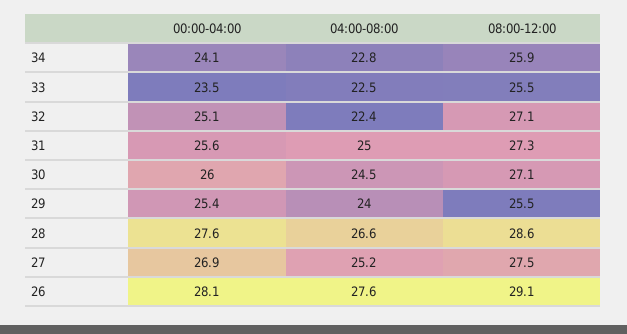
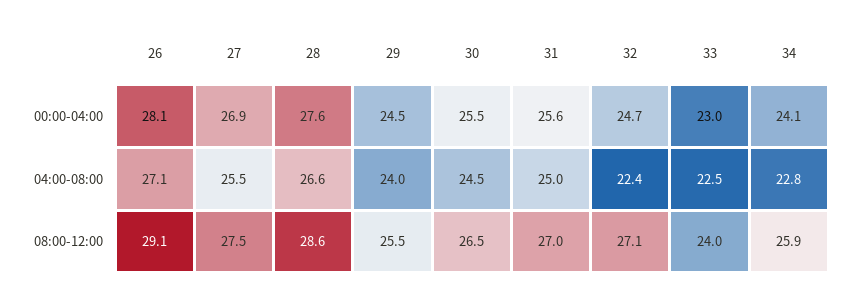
  {
    "00:00-04:00": {
      "34": 24.1,
-     "33": 23.5,
+     "33": 23,
-     "32": 25.1,
+     "32": 24.7,
      "31": 25.6,
-     "30": 26,
+     "30": 25.5,
-     "29": 25.4,
+     "29": 24.5,
      "28": 27.6,
      "27": 26.9,
      "26": 28.1
    },
    "04:00-08:00": {
      "34": 22.8,
      "33": 22.5,
      "32": 22.4,
      "31": 25,
      "30": 24.5,
      "29": 24,
      "28": 26.6,
-     "27": 25.2,
+     "27": 25.5,
-     "26": 27.6
+     "26": 27.1
    },
    "08:00-12:00": {
      "34": 25.9,
-     "33": 25.5,
+     "33": 24,
      "32": 27.1,
-     "31": 27.3,
+     "31": 27,
-     "30": 27.1,
+     "30": 26.5,
      "29": 25.5,
      "28": 28.6,
      "27": 27.5,
      "26": 29.1
    }
  }

